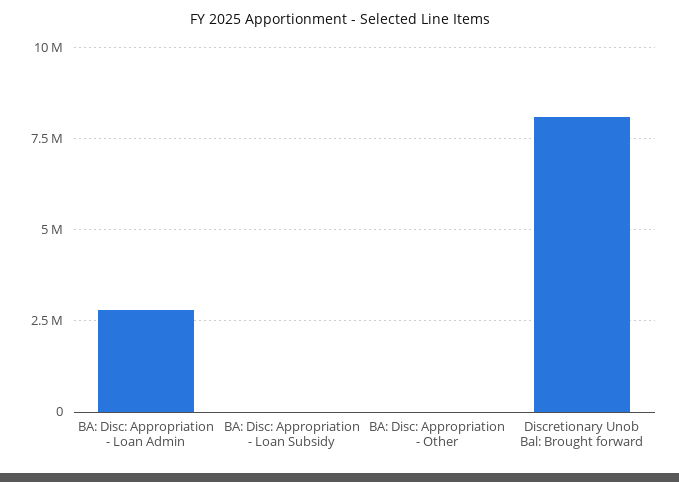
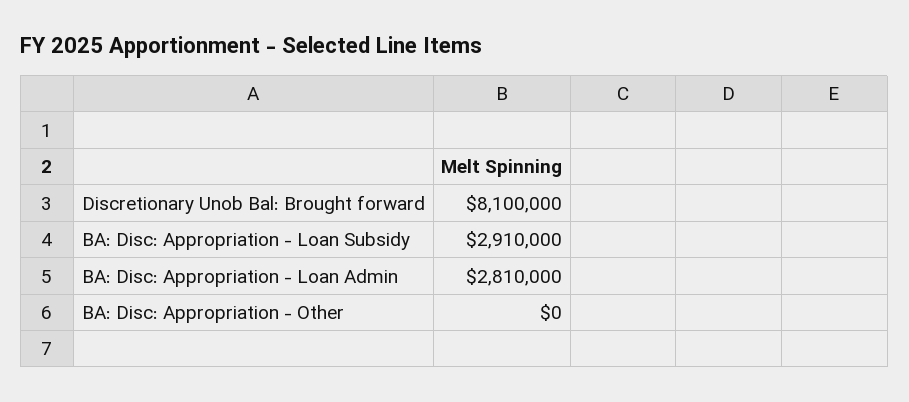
  {
    "BA: Disc: Appropriation - Loan Admin": 2810000,
-   "BA: Disc: Appropriation - Loan Subsidy": 0,
+   "BA: Disc: Appropriation - Loan Subsidy": 2910000,
    "BA: Disc: Appropriation - Other": 0,
    "Discretionary Unob Bal: Brought forward": 8100000
  }

